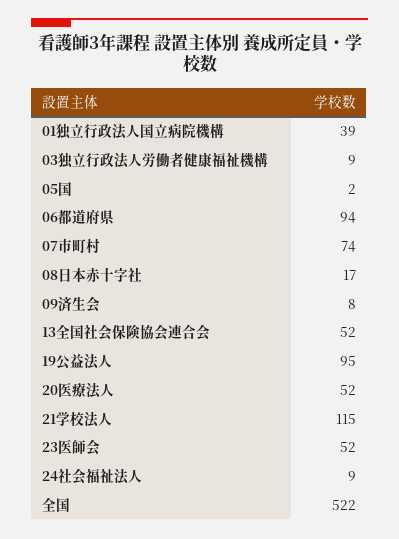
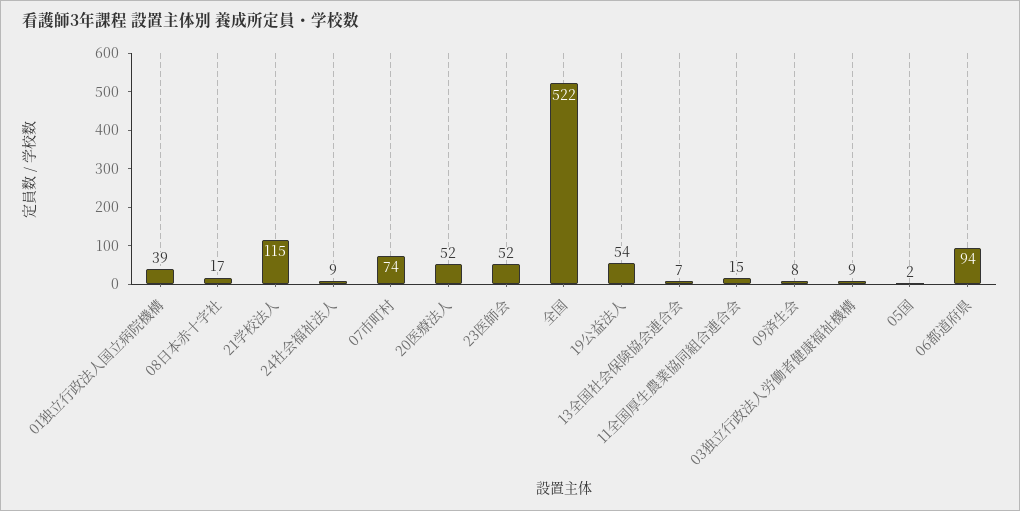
  {
    "01独立行政法人国立病院機構": 39,
    "03独立行政法人労働者健康福祉機構": 9,
    "05国": 2,
    "06都道府県": 94,
    "07市町村": 74,
    "08日本赤十字社": 17,
    "09済生会": 8,
-   "13全国社会保険協会連合会": 52,
+   "13全国社会保険協会連合会": 7,
-   "19公益法人": 95,
+   "19公益法人": 54,
    "20医療法人": 52,
    "21学校法人": 115,
    "23医師会": 52,
    "24社会福祉法人": 9,
-   "全国": 522
+   "全国": 522,
+   "11全国厚生農業協同組合連合会": 15
  }

